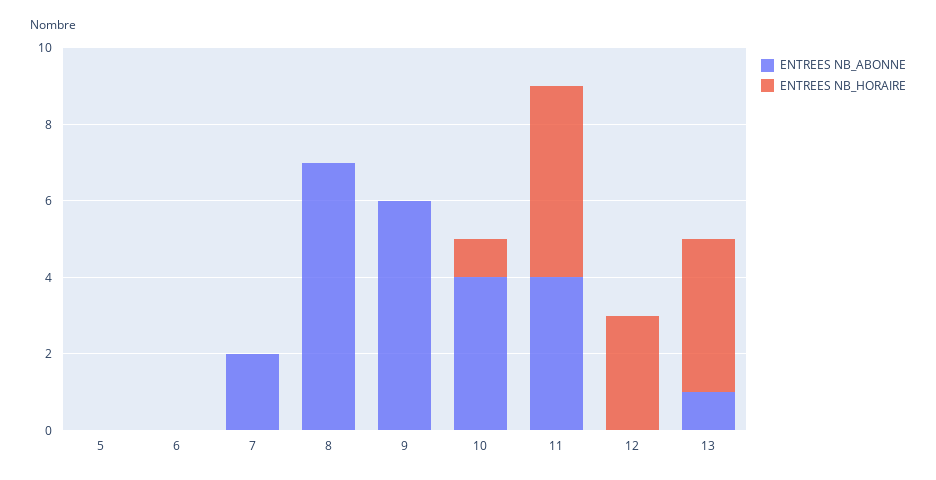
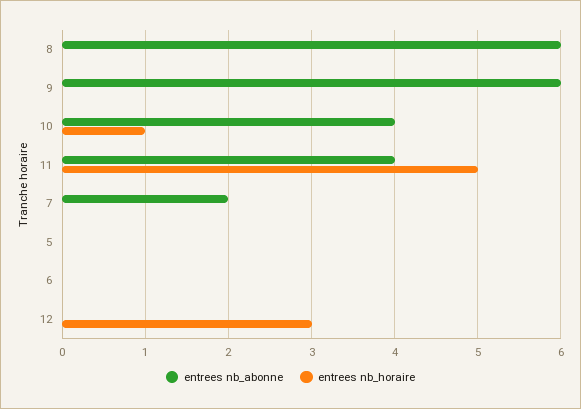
  {
    "ENTREES NB_ABONNE": {
      "5": 0,
      "6": 0,
      "7": 2,
-     "8": 7,
+     "8": 6,
      "9": 6,
      "10": 4,
      "11": 4,
-     "12": 0,
+     "12": 0
-     "13": 1
    },
    "ENTREES NB_HORAIRE": {
      "5": 0,
      "6": 0,
      "7": 0,
      "8": 0,
      "9": 0,
      "10": 1,
      "11": 5,
-     "12": 3,
+     "12": 3
-     "13": 4
    }
  }

